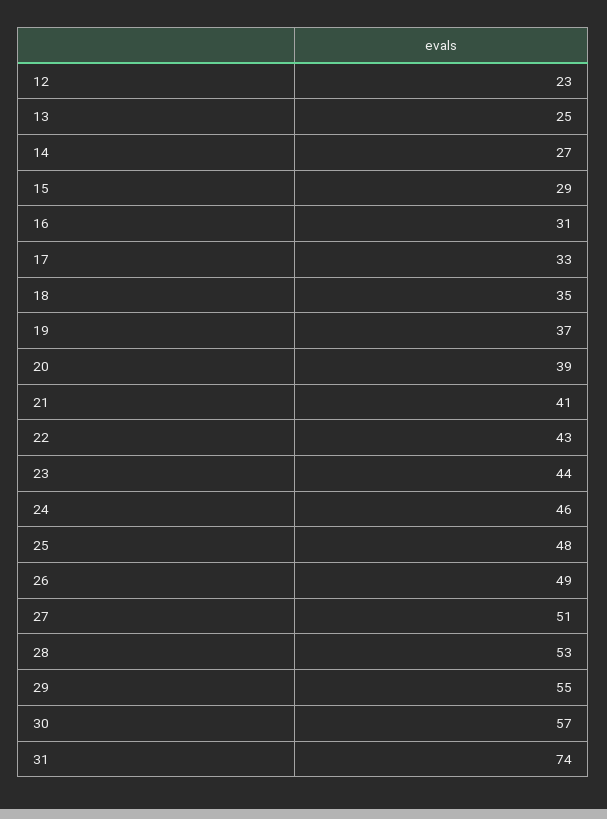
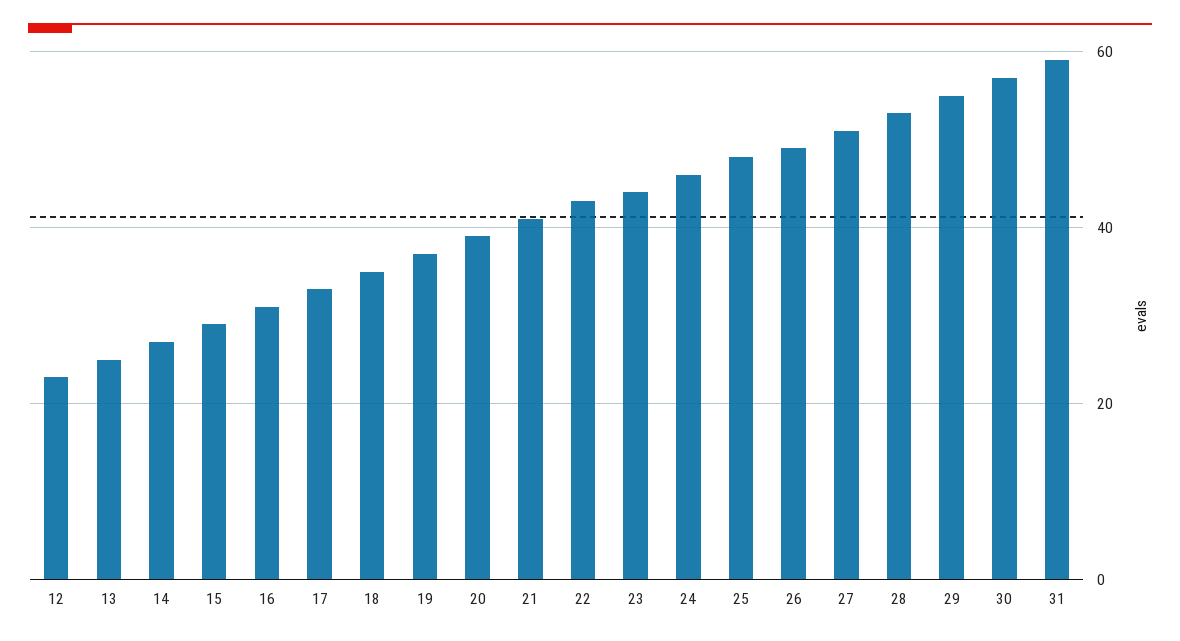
  {
    "12": 23,
    "13": 25,
    "14": 27,
    "15": 29,
    "16": 31,
    "17": 33,
    "18": 35,
    "19": 37,
    "20": 39,
    "21": 41,
    "22": 43,
    "23": 44,
    "24": 46,
    "25": 48,
    "26": 49,
    "27": 51,
    "28": 53,
    "29": 55,
    "30": 57,
-   "31": 74
+   "31": 60
  }

